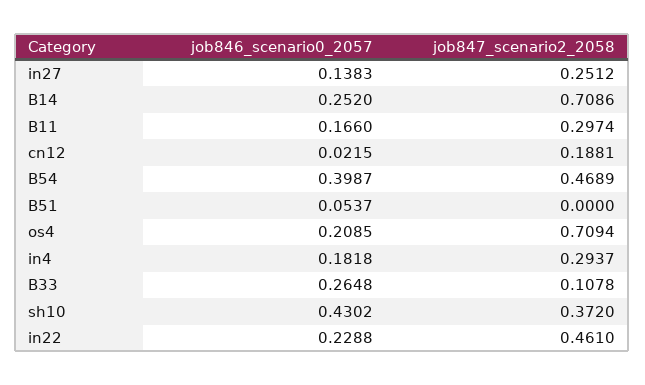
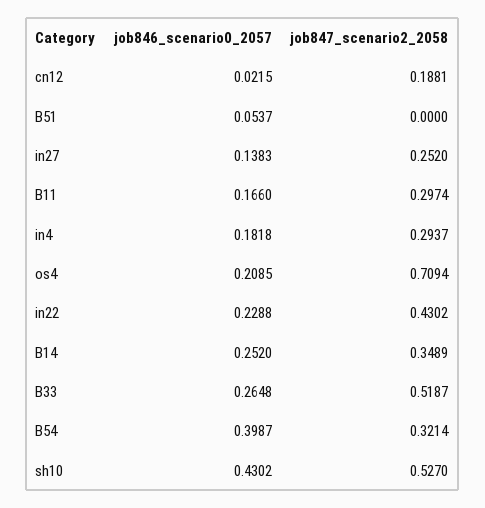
  {
    "job846_scenario0_2057": {
      "in27": 0.1383,
      "B14": 0.252,
      "B11": 0.166,
      "cn12": 0.0215,
      "B54": 0.3987,
      "B51": 0.0537,
      "os4": 0.2085,
      "in4": 0.1818,
      "B33": 0.2648,
      "sh10": 0.4302,
      "in22": 0.2288
    },
    "job847_scenario2_2058": {
-     "in27": 0.2512,
+     "in27": 0.252,
-     "B14": 0.7086,
+     "B14": 0.3489,
      "B11": 0.2974,
      "cn12": 0.1881,
-     "B54": 0.4689,
+     "B54": 0.3214,
      "B51": 0,
      "os4": 0.7094,
      "in4": 0.2937,
-     "B33": 0.1078,
+     "B33": 0.5187,
-     "sh10": 0.372,
+     "sh10": 0.527,
-     "in22": 0.461
+     "in22": 0.4302
    }
  }

